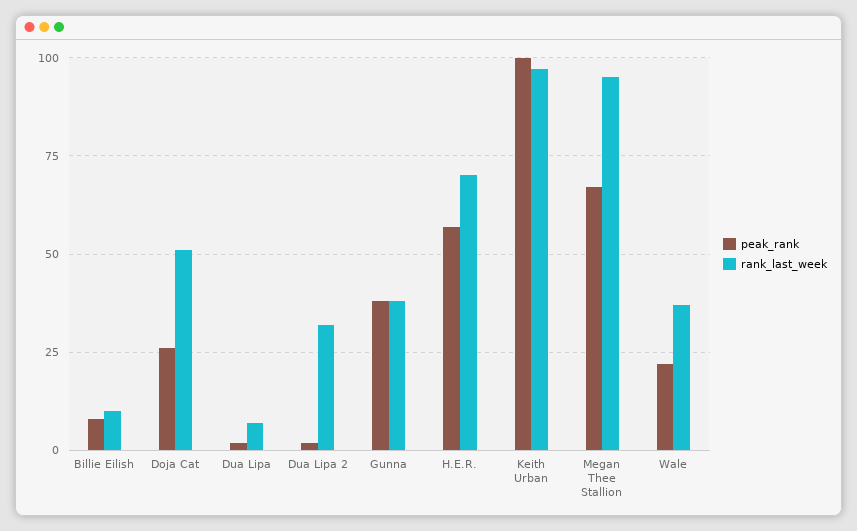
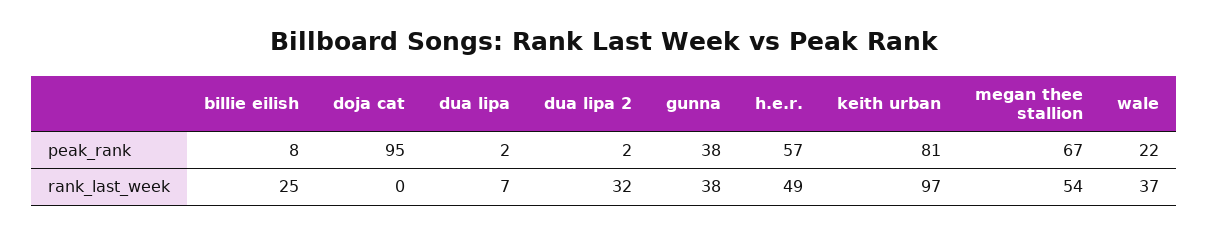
  {
    "peak_rank": {
      "Billie Eilish": 8,
-     "Doja Cat": 25,
+     "Doja Cat": 95,
      "Dua Lipa": 2,
      "Dua Lipa 2": 2,
      "Gunna": 38,
      "H.E.R.": 57,
-     "Keith Urban": 100,
+     "Keith Urban": 81,
      "Megan Thee Stallion": 67,
      "Wale": 22
    },
    "rank_last_week": {
-     "Billie Eilish": 10,
+     "Billie Eilish": 25,
-     "Doja Cat": 50,
+     "Doja Cat": 0,
      "Dua Lipa": 7,
      "Dua Lipa 2": 32,
      "Gunna": 38,
-     "H.E.R.": 70,
+     "H.E.R.": 49,
      "Keith Urban": 97,
-     "Megan Thee Stallion": 95,
+     "Megan Thee Stallion": 54,
      "Wale": 37
    }
  }

